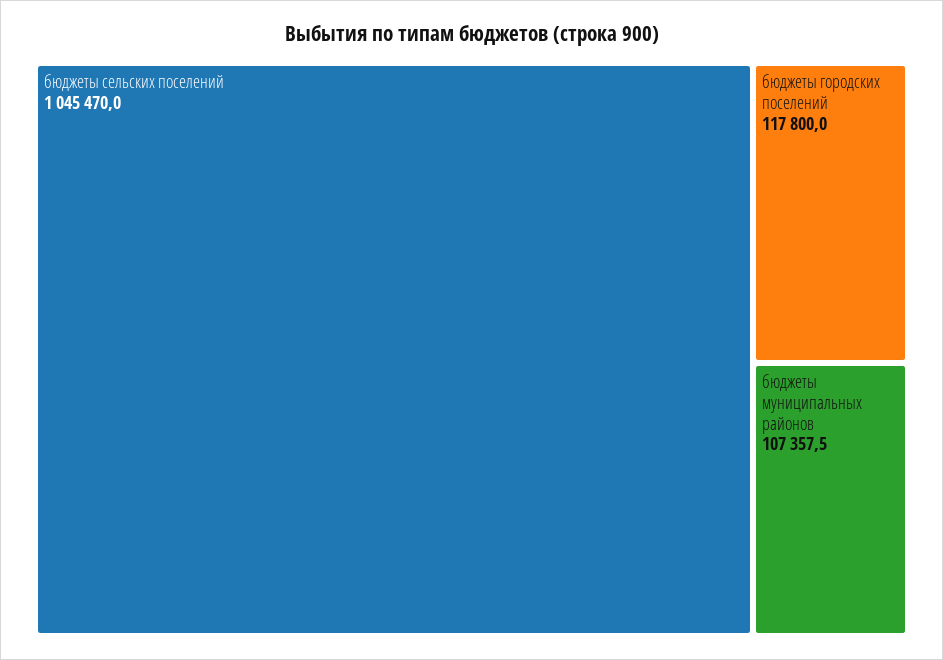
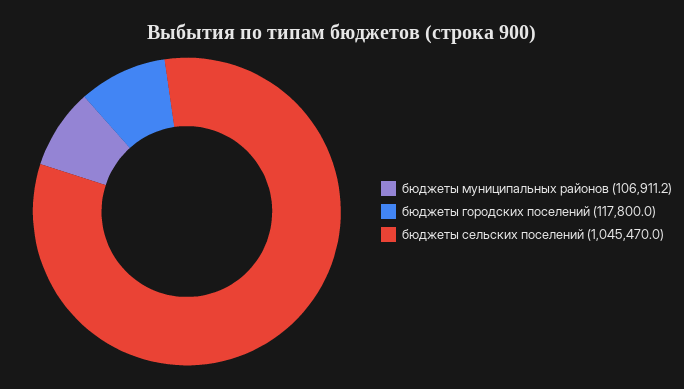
  {
    "бюджеты сельских поселений": 1045470,
    "бюджеты городских поселений": 117800,
-   "бюджеты муниципальных районов": 107357.5
+   "бюджеты муниципальных районов": 106911.2
  }

